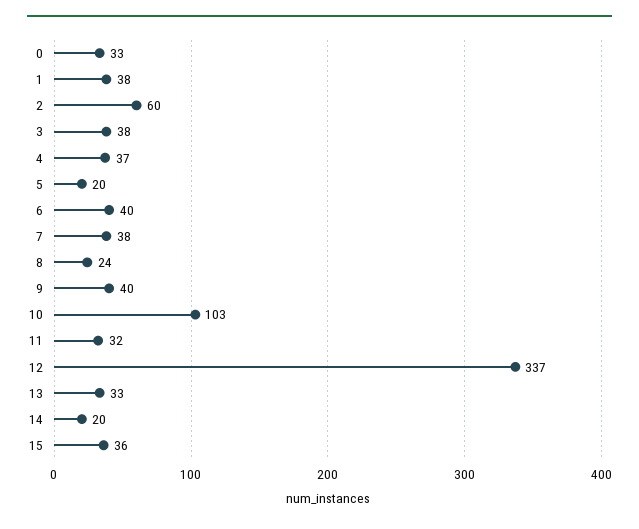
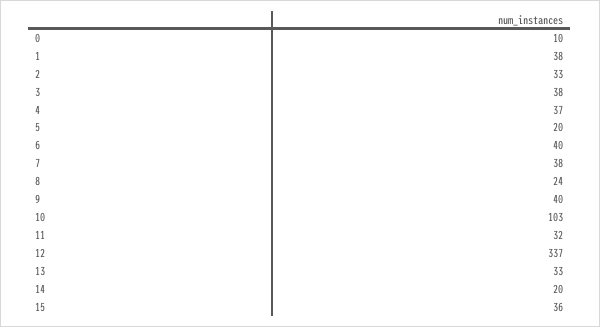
  {
-   "0": 33,
+   "0": 10,
    "1": 38,
-   "2": 60,
+   "2": 33,
    "3": 38,
    "4": 37,
    "5": 20,
    "6": 40,
    "7": 38,
    "8": 24,
    "9": 40,
    "10": 103,
    "11": 32,
    "12": 337,
    "13": 33,
    "14": 20,
    "15": 36
  }

